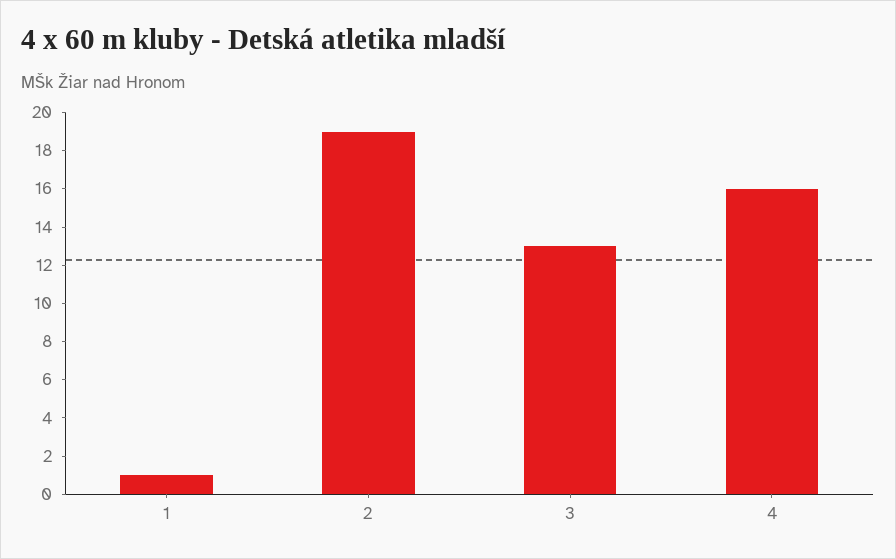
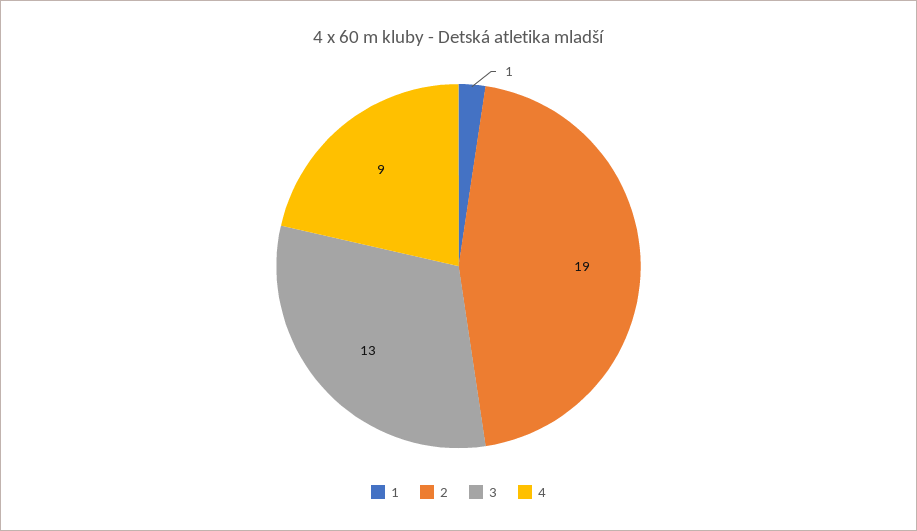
  {
    "1": 1,
    "2": 19,
    "3": 13,
-   "4": 16
+   "4": 9
  }

